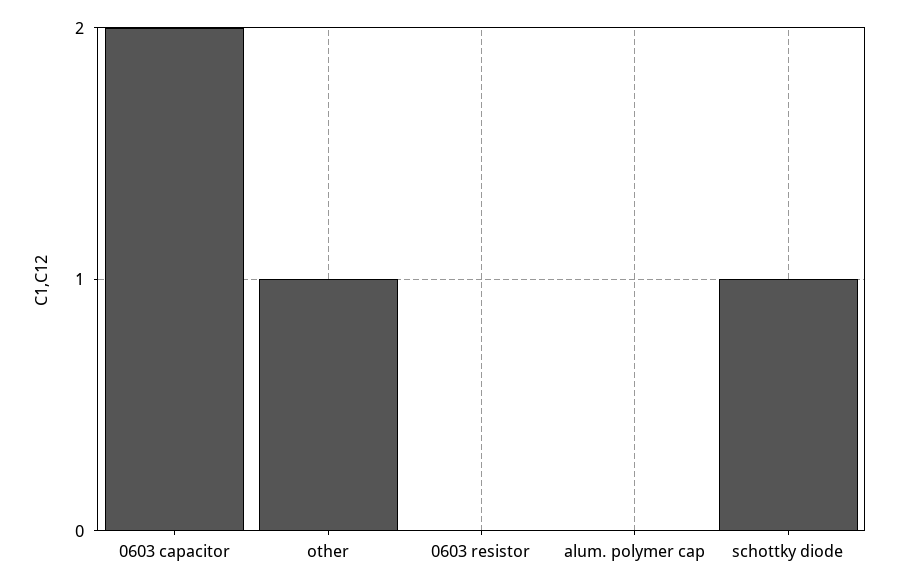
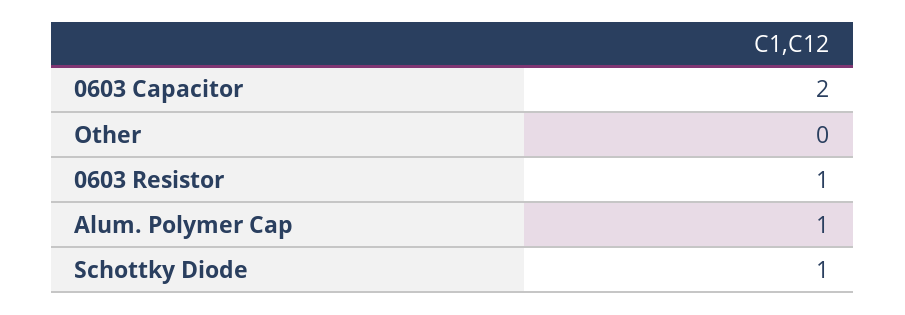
  {
    "0603 capacitor": 2,
-   "other": 1,
+   "other": 0,
-   "0603 resistor": 0,
+   "0603 resistor": 1,
-   "alum. polymer cap": 0,
+   "alum. polymer cap": 1,
    "schottky diode": 1
  }

